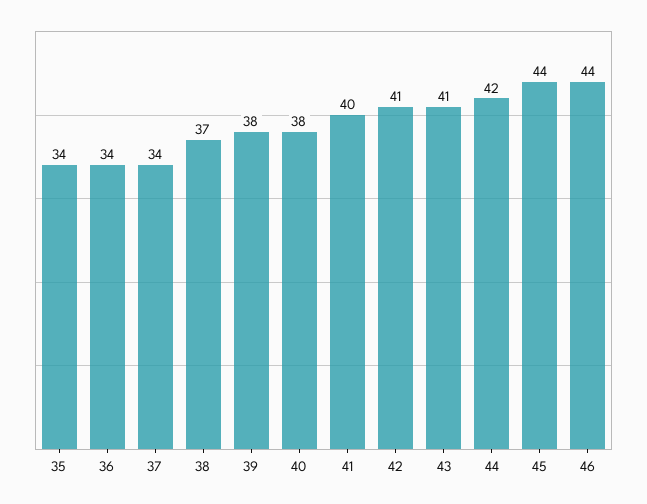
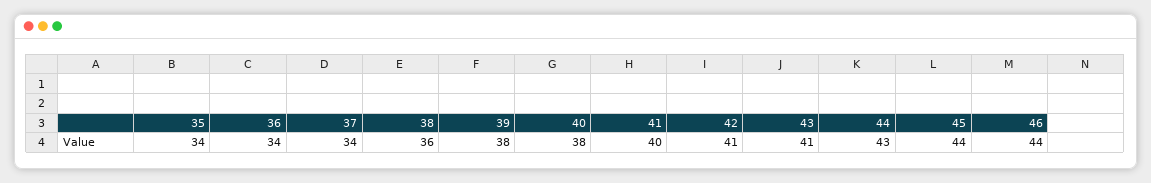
  {
    "35": 34,
    "36": 34,
    "37": 34,
-   "38": 37,
+   "38": 36,
    "39": 38,
    "40": 38,
    "41": 40,
    "42": 41,
    "43": 41,
-   "44": 42,
+   "44": 43,
    "45": 44,
    "46": 44
  }

